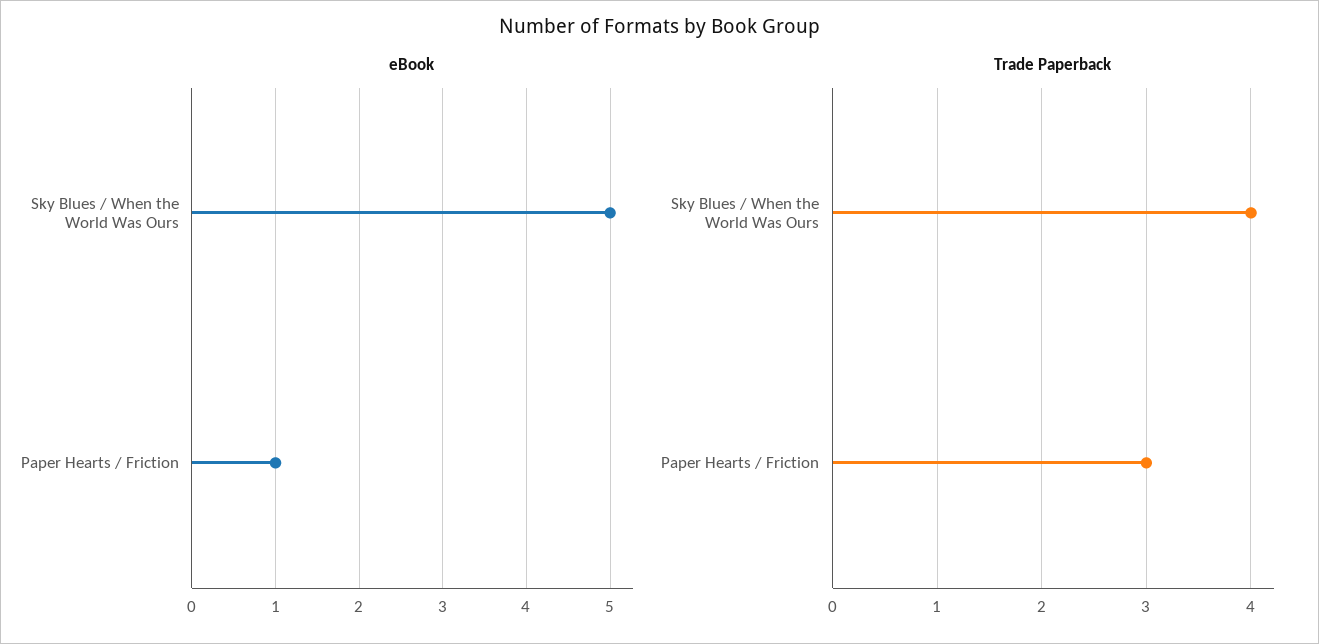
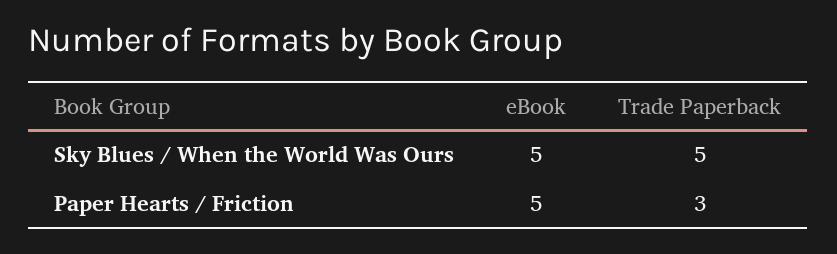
  {
    "eBook": {
      "Sky Blues / When the World Was Ours": 5,
-     "Paper Hearts / Friction": 1
+     "Paper Hearts / Friction": 5
    },
    "Trade Paperback": {
-     "Sky Blues / When the World Was Ours": 4,
+     "Sky Blues / When the World Was Ours": 5,
      "Paper Hearts / Friction": 3
    }
  }

